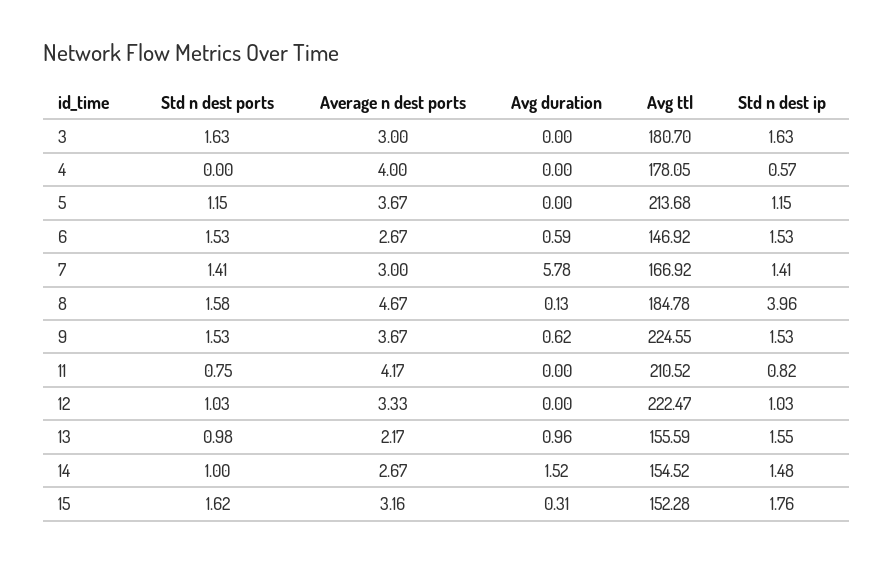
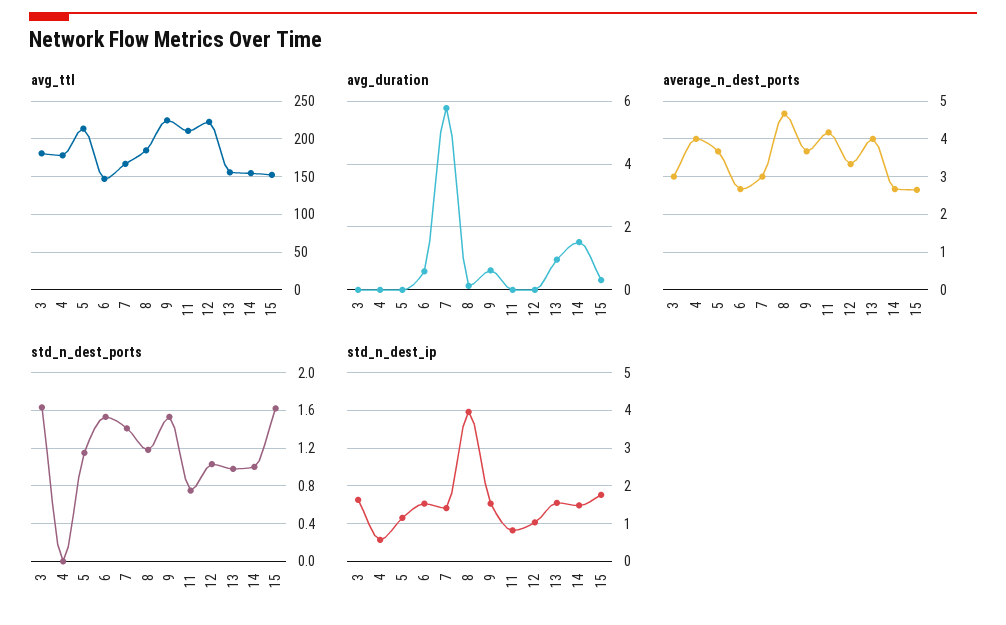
  {
    "Std n dest ports": {
      "3": 1.63,
      "4": 0,
      "5": 1.15,
      "6": 1.53,
      "7": 1.41,
-     "8": 1.58,
+     "8": 1.2,
      "9": 1.53,
      "11": 0.75,
      "12": 1.03,
      "13": 0.98,
      "14": 1,
      "15": 1.62
    },
    "Average n dest ports": {
      "3": 3,
      "4": 4,
      "5": 3.67,
      "6": 2.67,
      "7": 3,
      "8": 4.67,
      "9": 3.67,
      "11": 4.17,
      "12": 3.33,
-     "13": 2.17,
+     "13": 4,
      "14": 2.67,
-     "15": 3.16
+     "15": 2.6
    },
    "Avg duration": {
      "3": 0,
      "4": 0,
      "5": 0,
      "6": 0.59,
      "7": 5.78,
      "8": 0.13,
      "9": 0.62,
      "11": 0,
      "12": 0,
      "13": 0.96,
      "14": 1.52,
      "15": 0.31
    },
    "Avg ttl": {
      "3": 180.7,
      "4": 178.05,
      "5": 213.68,
      "6": 146.92,
      "7": 166.92,
      "8": 184.78,
      "9": 224.55,
      "11": 210.52,
      "12": 222.47,
      "13": 155.59,
      "14": 154.52,
      "15": 152.28
    },
    "Std n dest ip": {
      "3": 1.63,
      "4": 0.57,
      "5": 1.15,
      "6": 1.53,
      "7": 1.41,
      "8": 3.96,
      "9": 1.53,
      "11": 0.82,
      "12": 1.03,
      "13": 1.55,
      "14": 1.48,
      "15": 1.76
    }
  }

